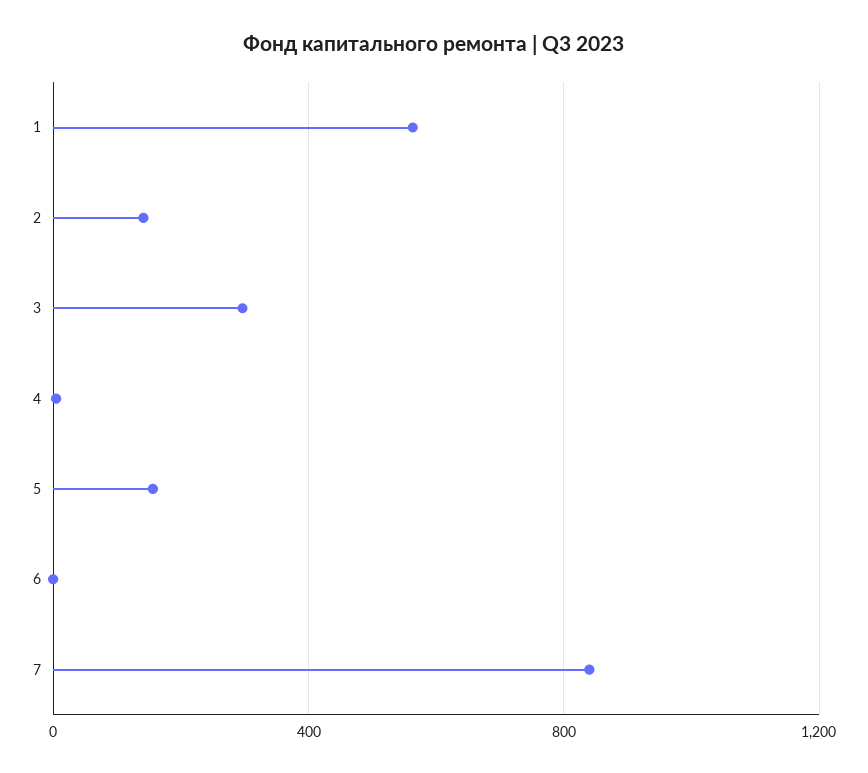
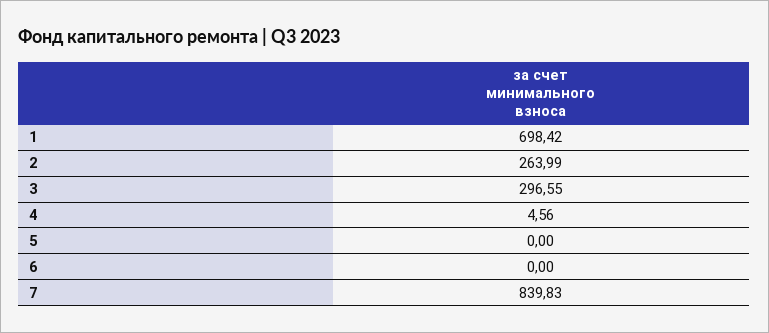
  {
-   "1": 550,
+   "1": 698.42,
-   "2": 150,
+   "2": 263.99,
    "3": 296.55,
    "4": 4.56,
-   "5": 150,
+   "5": 0,
    "6": 0,
    "7": 839.83
  }

